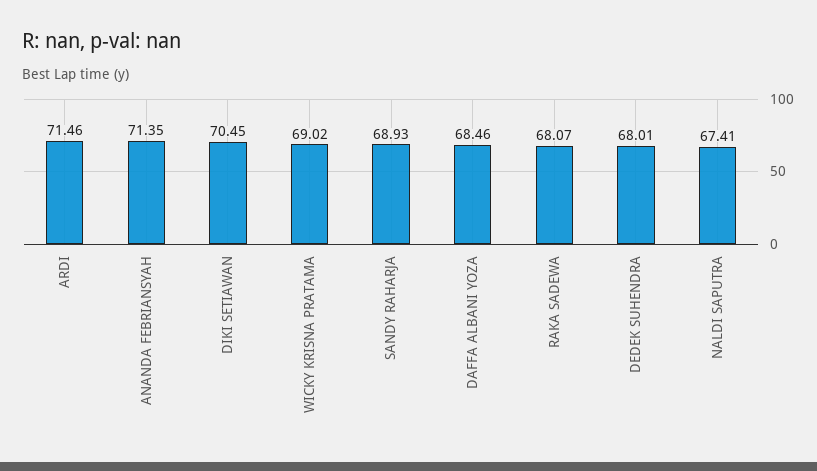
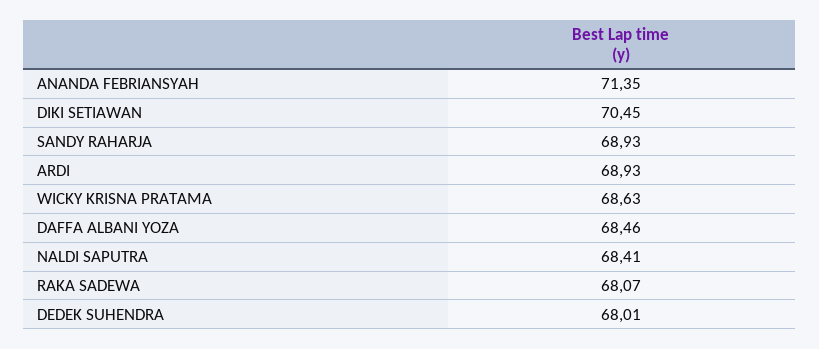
  {
-   "ARDI": 71.46,
+   "ARDI": 68.93,
    "ANANDA FEBRIANSYAH": 71.35,
    "DIKI SETIAWAN": 70.45,
-   "WICKY KRISNA PRATAMA": 69.02,
+   "WICKY KRISNA PRATAMA": 68.63,
    "SANDY RAHARJA": 68.93,
    "DAFFA ALBANI YOZA": 68.46,
    "RAKA SADEWA": 68.07,
    "DEDEK SUHENDRA": 68.01,
-   "NALDI SAPUTRA": 67.41
+   "NALDI SAPUTRA": 68.41
  }

